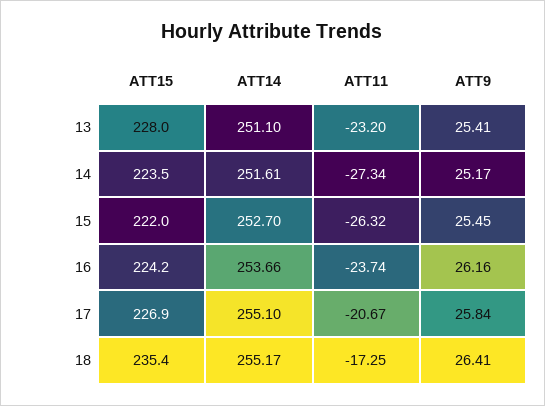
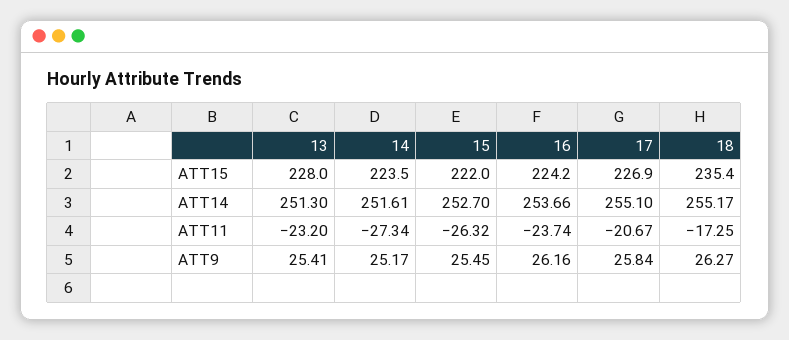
  {
    "ATT15": {
      "13": 228,
      "14": 223.5,
      "15": 222,
      "16": 224.2,
      "17": 226.9,
      "18": 235.4
    },
    "ATT14": {
-     "13": 251.1,
+     "13": 251.3,
      "14": 251.61,
      "15": 252.7,
      "16": 253.66,
      "17": 255.1,
      "18": 255.17
    },
    "ATT11": {
      "13": -23.2,
      "14": -27.34,
      "15": -26.32,
      "16": -23.74,
      "17": -20.67,
      "18": -17.25
    },
    "ATT9": {
      "13": 25.41,
      "14": 25.17,
      "15": 25.45,
      "16": 26.16,
      "17": 25.84,
-     "18": 26.41
+     "18": 26.27
    }
  }

